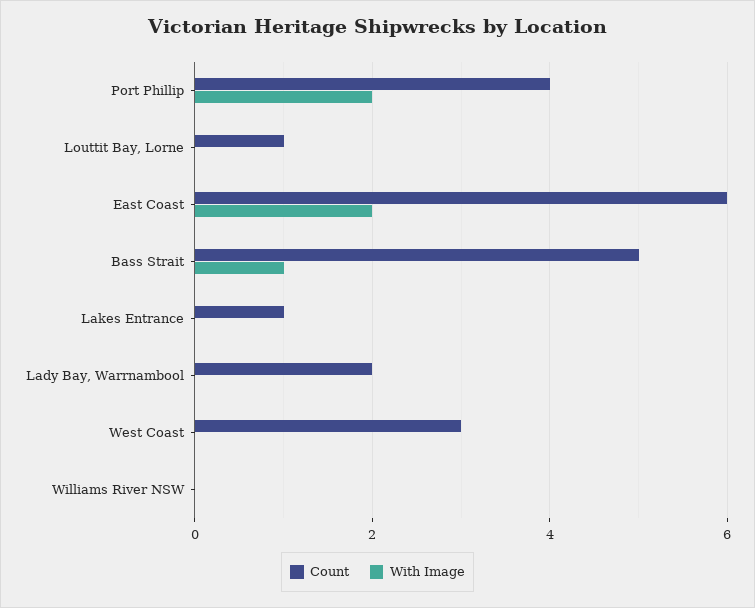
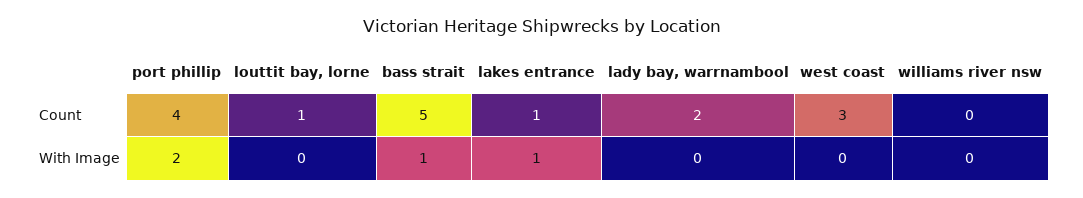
  {
    "Count": {
      "Port Phillip": 4,
      "Louttit Bay, Lorne": 1,
-     "East Coast": 6,
      "Bass Strait": 5,
      "Lakes Entrance": 1,
      "Lady Bay, Warrnambool": 2,
      "West Coast": 3,
      "Williams River NSW": 0
    },
    "With Image": {
      "Port Phillip": 2,
      "Louttit Bay, Lorne": 0,
-     "East Coast": 2,
      "Bass Strait": 1,
-     "Lakes Entrance": 0,
+     "Lakes Entrance": 1,
      "Lady Bay, Warrnambool": 0,
      "West Coast": 0,
      "Williams River NSW": 0
    }
  }

